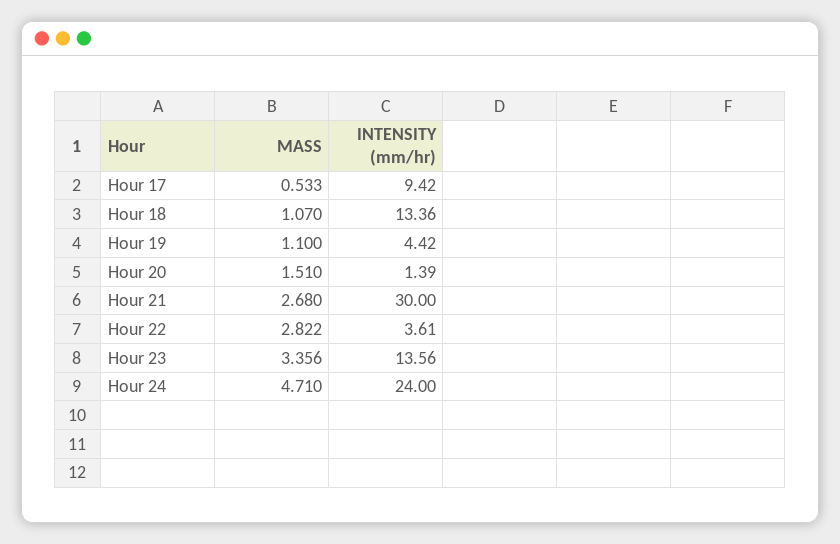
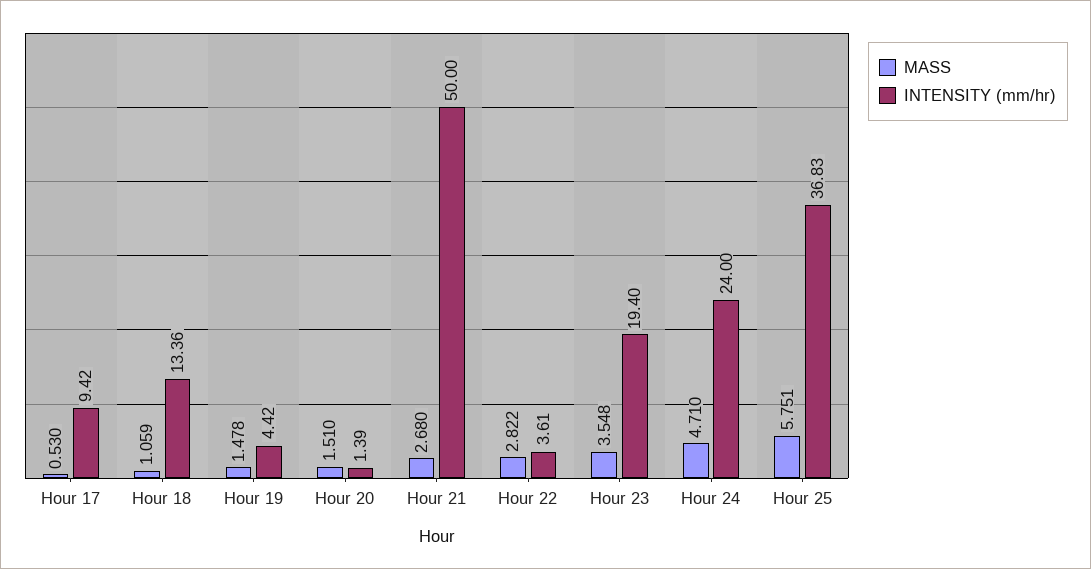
  {
    "MASS": {
-     "Hour 17": 0.533,
+     "Hour 17": 0.53,
-     "Hour 18": 1.07,
+     "Hour 18": 1.059,
-     "Hour 19": 1.1,
+     "Hour 19": 1.478,
      "Hour 20": 1.51,
      "Hour 21": 2.68,
      "Hour 22": 2.822,
-     "Hour 23": 3.356,
+     "Hour 23": 3.548,
-     "Hour 24": 4.71
+     "Hour 24": 4.71,
+     "Hour 25": 5.751
    },
    "INTENSITY (mm/hr)": {
      "Hour 17": 9.42,
      "Hour 18": 13.36,
      "Hour 19": 4.42,
      "Hour 20": 1.39,
-     "Hour 21": 30,
+     "Hour 21": 50,
      "Hour 22": 3.61,
-     "Hour 23": 13.56,
+     "Hour 23": 19.4,
-     "Hour 24": 24
+     "Hour 24": 24,
+     "Hour 25": 36.83
    }
  }

